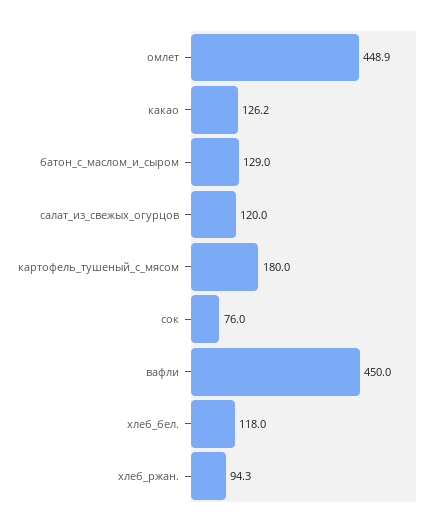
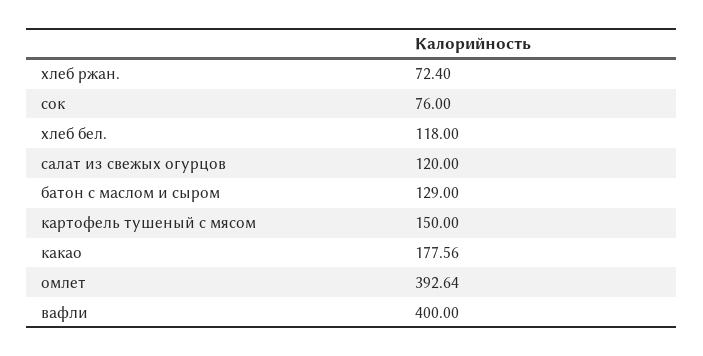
  {
-   "омлет": 448.9,
+   "омлет": 392.64,
-   "какао": 126.2,
+   "какао": 177.56,
    "батон_с_маслом_и_сыром": 129,
    "салат_из_свежых_огурцов": 120,
-   "картофель_тушеный_с_мясом": 180,
+   "картофель_тушеный_с_мясом": 150,
    "сок": 76,
-   "вафли": 450,
+   "вафли": 400,
    "хлеб_бел.": 118,
-   "хлеб_ржан.": 94.3
+   "хлеб_ржан.": 72.4
  }

